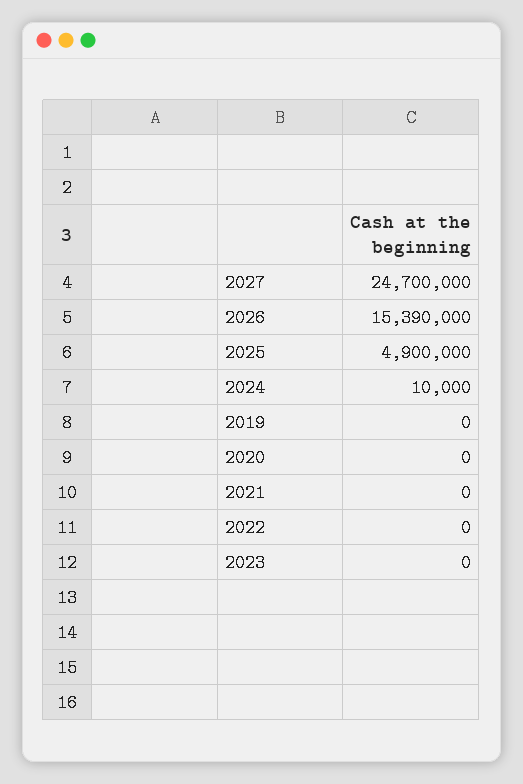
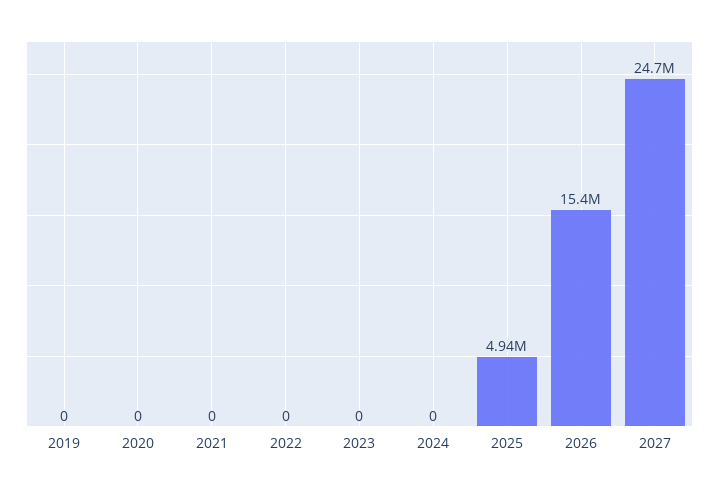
  {
    "2027": 24700000,
    "2026": 15390000,
-   "2025": 4900000,
+   "2025": 4940000,
-   "2024": 10000,
+   "2024": 0,
    "2019": 0,
    "2020": 0,
    "2021": 0,
    "2022": 0,
    "2023": 0
  }

